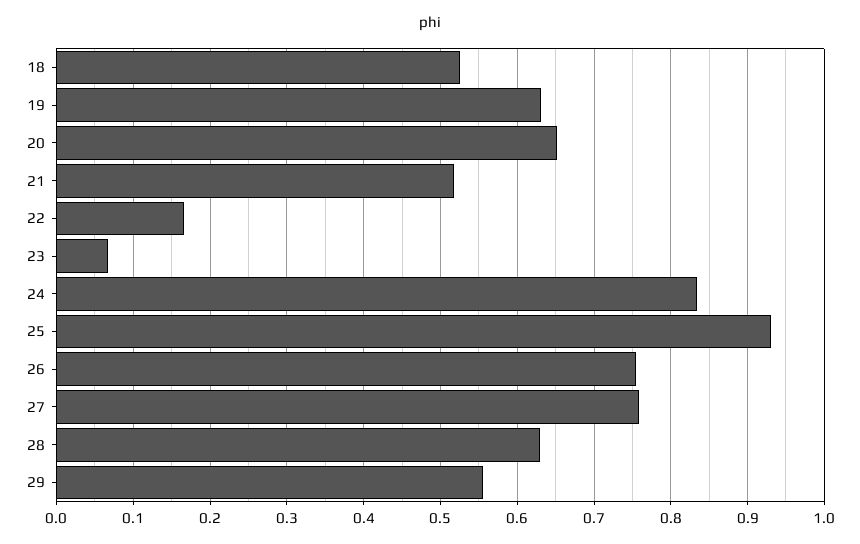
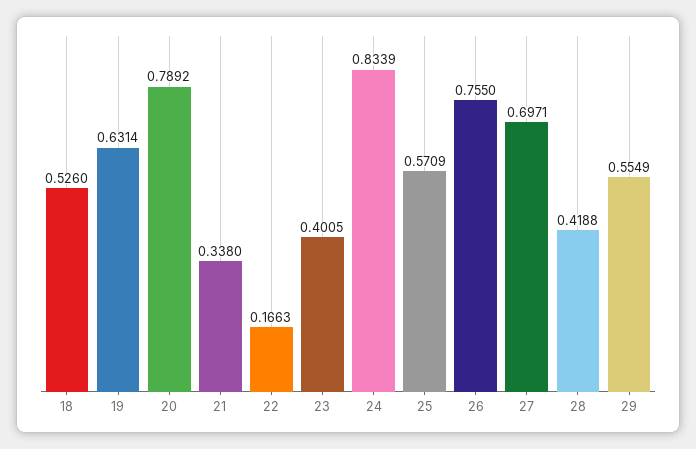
  {
    "18": 0.526,
    "19": 0.6314,
-   "20": 0.65,
+   "20": 0.7892,
-   "21": 0.52,
+   "21": 0.338,
    "22": 0.1663,
-   "23": 0.07,
+   "23": 0.4005,
    "24": 0.8339,
-   "25": 0.93,
+   "25": 0.5709,
    "26": 0.755,
-   "27": 0.76,
+   "27": 0.6971,
-   "28": 0.63,
+   "28": 0.4188,
    "29": 0.5549
  }

